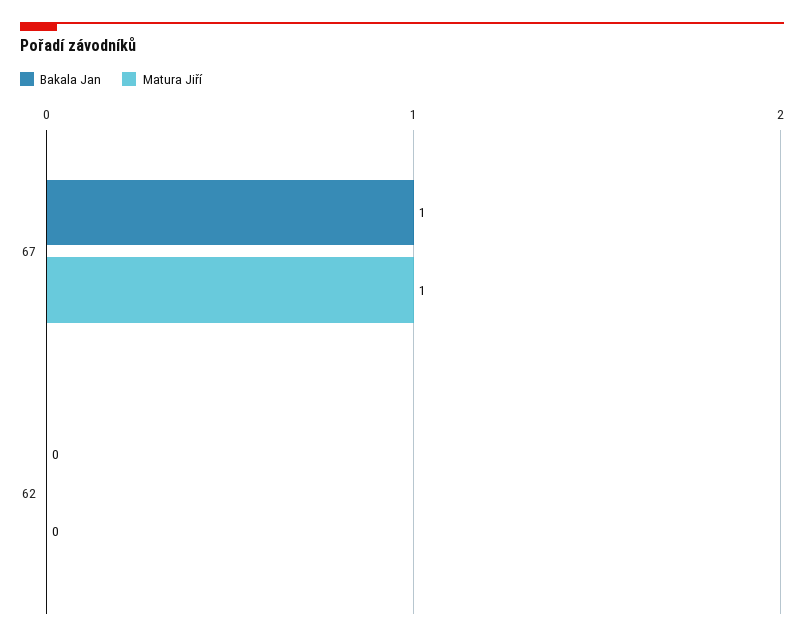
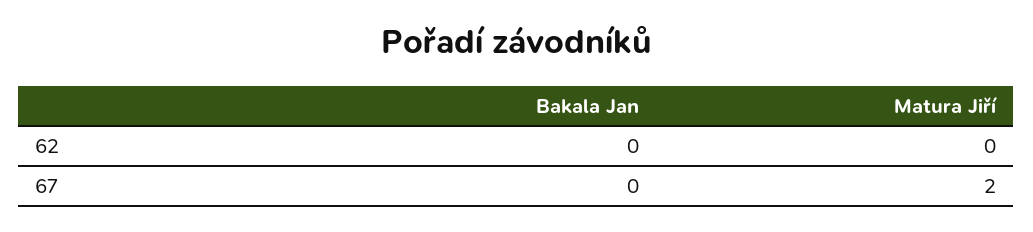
  {
    "Bakala Jan": {
-     "67": 1,
+     "67": 0,
      "62": 0
    },
    "Matura Jiří": {
-     "67": 1,
+     "67": 2,
      "62": 0
    }
  }

